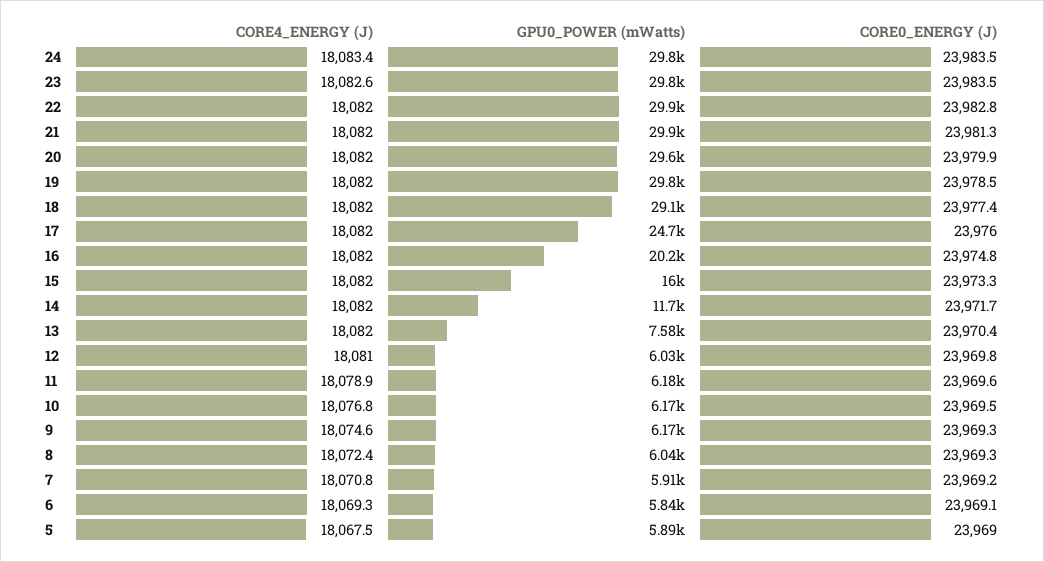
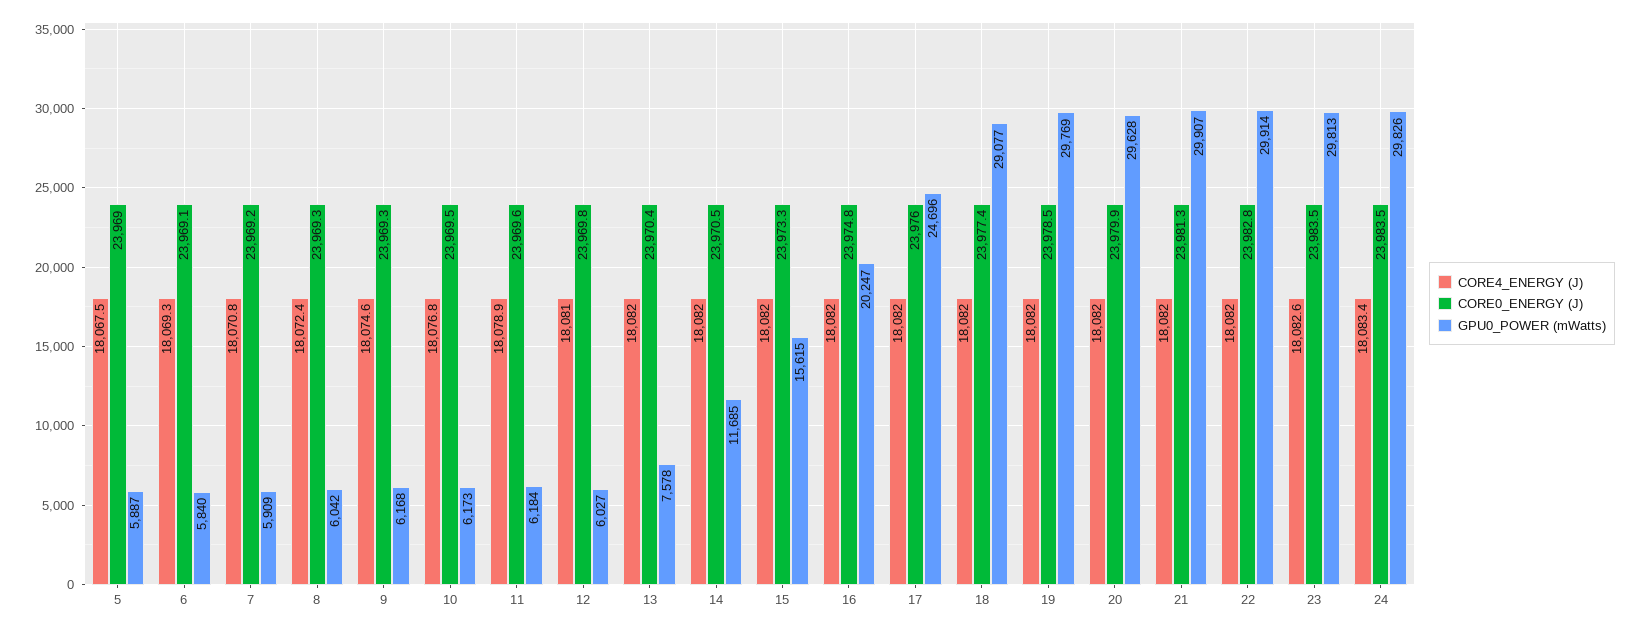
  {
    "CORE4_ENERGY (J)": {
      "24": 18083.4,
      "23": 18082.6,
      "22": 18082,
      "21": 18082,
      "20": 18082,
      "19": 18082,
      "18": 18082,
      "17": 18082,
      "16": 18082,
      "15": 18082,
      "14": 18082,
      "13": 18082,
      "12": 18081,
      "11": 18078.9,
      "10": 18076.8,
      "9": 18074.6,
      "8": 18072.4,
      "7": 18070.8,
      "6": 18069.3,
      "5": 18067.5
    },
    "GPU0_POWER (mWatts)": {
      "24": 29826,
      "23": 29813,
      "22": 29914,
      "21": 29907,
      "20": 29628,
      "19": 29769,
      "18": 29077,
      "17": 24696,
      "16": 20247,
-     "15": 16000,
+     "15": 15615,
      "14": 11685,
      "13": 7578,
      "12": 6027,
      "11": 6184,
      "10": 6173,
      "9": 6168,
      "8": 6042,
      "7": 5909,
      "6": 5840,
      "5": 5887
    },
    "CORE0_ENERGY (J)": {
      "24": 23983.5,
      "23": 23983.5,
      "22": 23982.8,
      "21": 23981.3,
      "20": 23979.9,
      "19": 23978.5,
      "18": 23977.4,
      "17": 23976,
      "16": 23974.8,
      "15": 23973.3,
-     "14": 23971.7,
+     "14": 23970.5,
      "13": 23970.4,
      "12": 23969.8,
      "11": 23969.6,
      "10": 23969.5,
      "9": 23969.3,
      "8": 23969.3,
      "7": 23969.2,
      "6": 23969.1,
      "5": 23969
    }
  }

